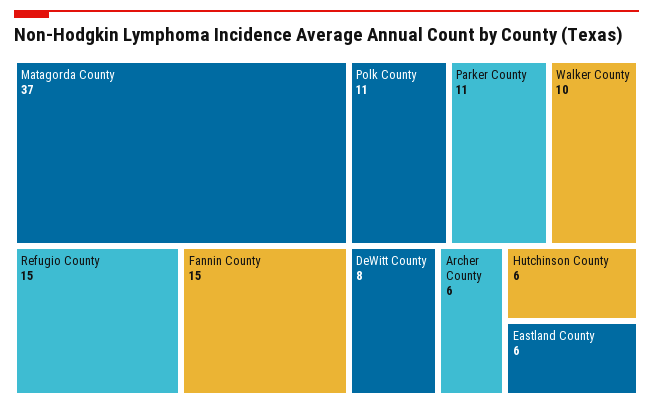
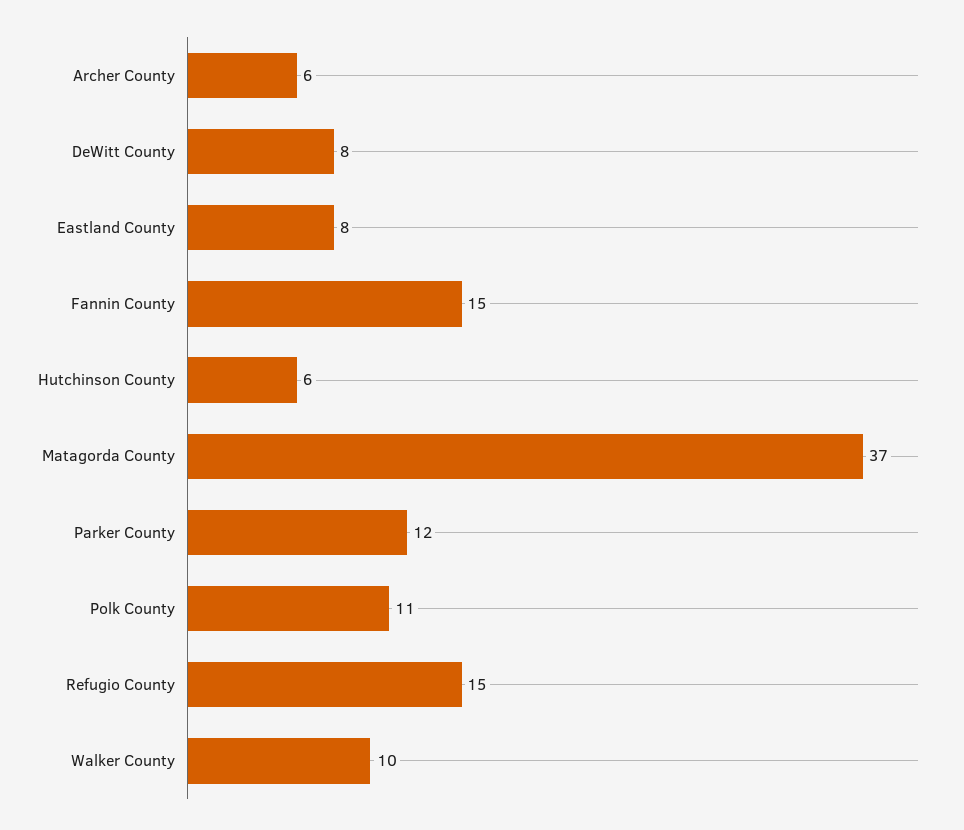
  {
    "Matagorda County": 37,
    "Refugio County": 15,
    "Fannin County": 15,
    "Polk County": 11,
-   "Parker County": 11,
+   "Parker County": 12,
    "Walker County": 10,
    "DeWitt County": 8,
    "Archer County": 6,
    "Hutchinson County": 6,
-   "Eastland County": 6
+   "Eastland County": 8
  }

